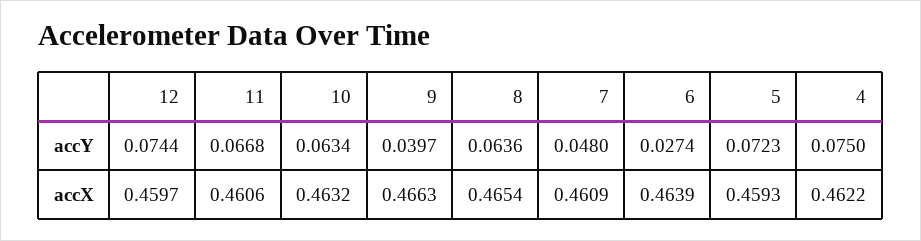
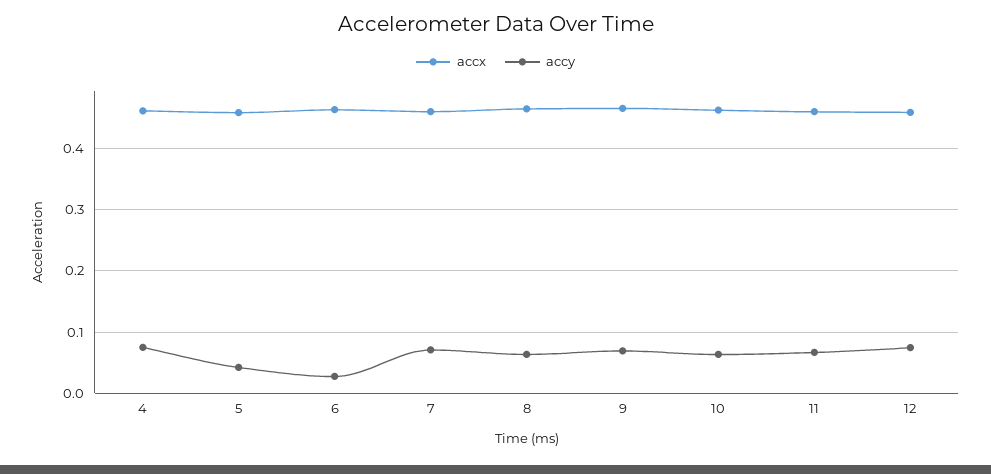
  {
    "accY": {
      "12": 0.0744,
      "11": 0.0668,
      "10": 0.0634,
-     "9": 0.0397,
+     "9": 0.07,
      "8": 0.0636,
-     "7": 0.048,
+     "7": 0.07,
      "6": 0.0274,
-     "5": 0.0723,
+     "5": 0.04,
      "4": 0.075
    },
    "accX": {
      "12": 0.4597,
      "11": 0.4606,
      "10": 0.4632,
      "9": 0.4663,
      "8": 0.4654,
      "7": 0.4609,
      "6": 0.4639,
      "5": 0.4593,
      "4": 0.4622
    }
  }

